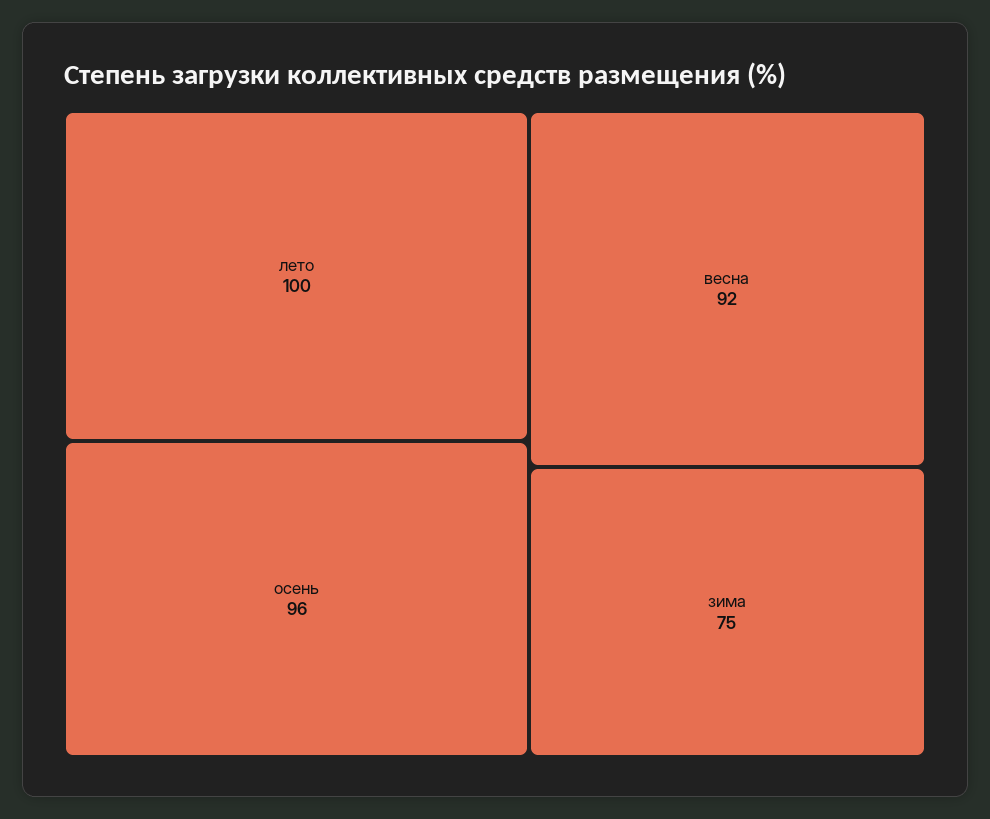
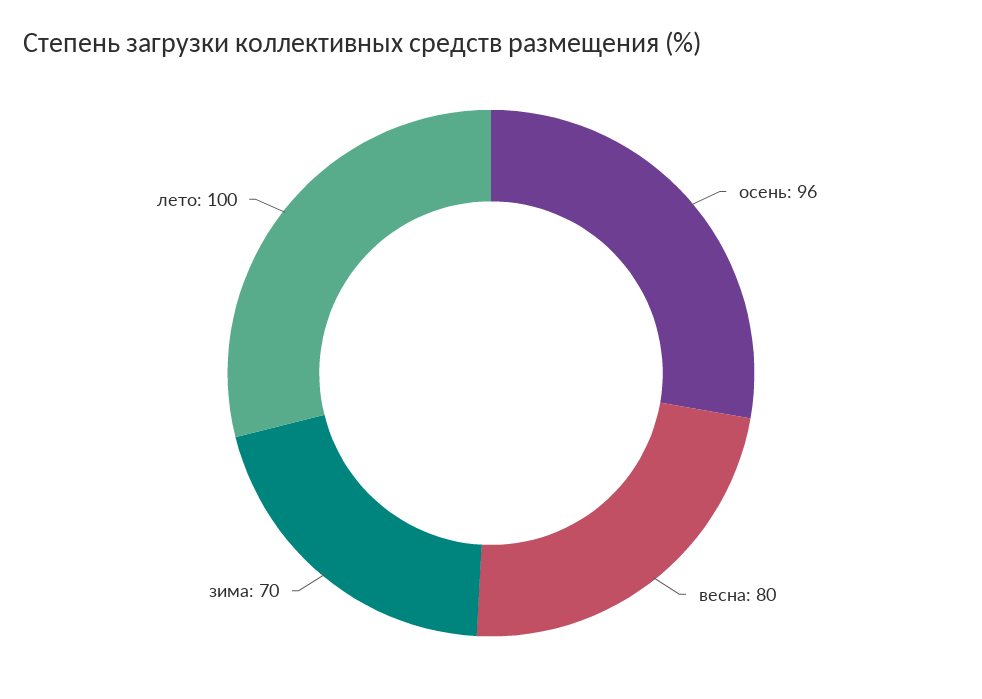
  {
    "лето": 100,
    "осень": 96,
-   "весна": 92,
+   "весна": 80,
-   "зима": 75
+   "зима": 70
  }

